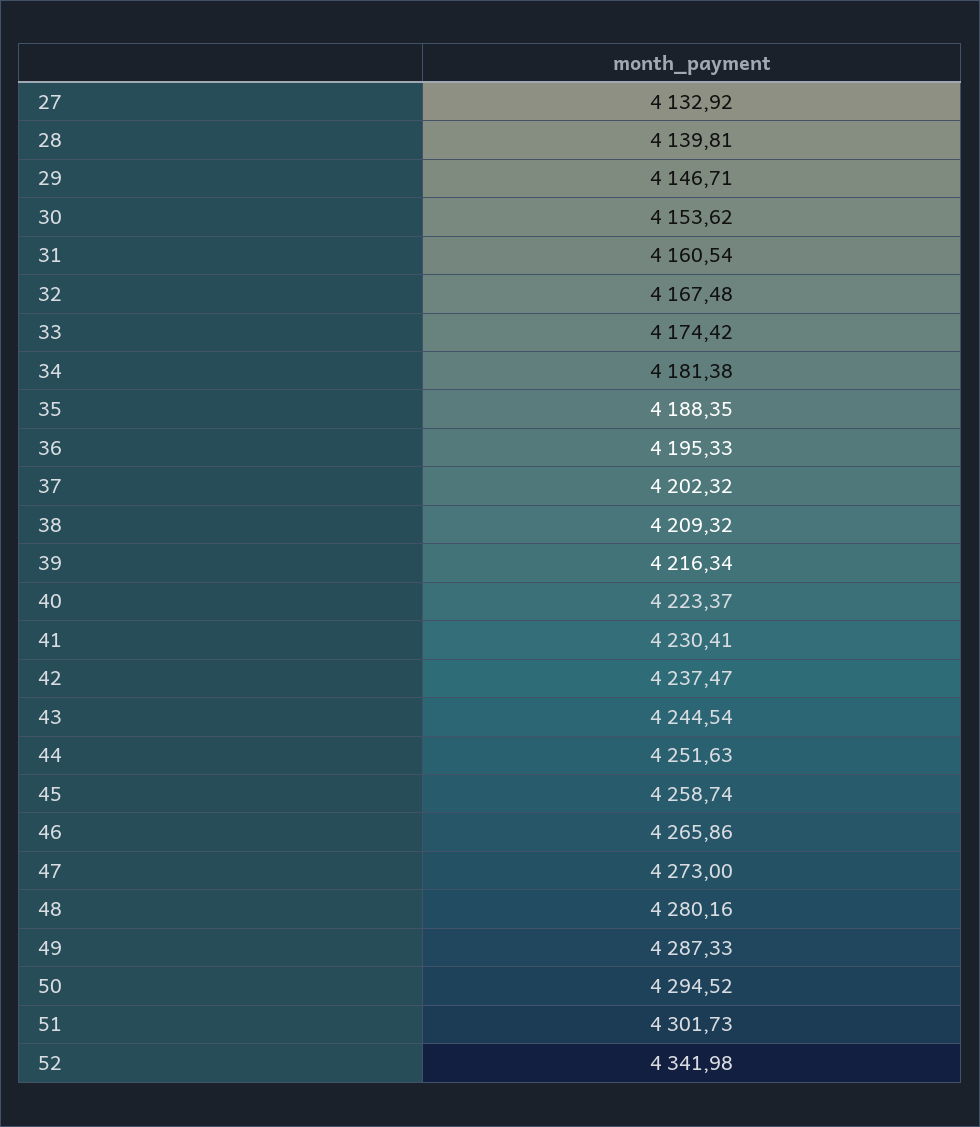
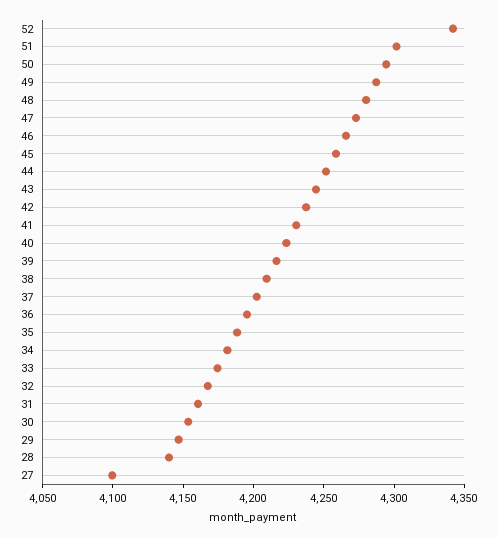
  {
-   "27": 4132.92,
+   "27": 4100,
    "28": 4139.81,
    "29": 4146.71,
    "30": 4153.62,
    "31": 4160.54,
    "32": 4167.48,
    "33": 4174.42,
    "34": 4181.38,
    "35": 4188.35,
    "36": 4195.33,
    "37": 4202.32,
    "38": 4209.32,
    "39": 4216.34,
    "40": 4223.37,
    "41": 4230.41,
    "42": 4237.47,
    "43": 4244.54,
    "44": 4251.63,
    "45": 4258.74,
    "46": 4265.86,
    "47": 4273,
    "48": 4280.16,
    "49": 4287.33,
    "50": 4294.52,
    "51": 4301.73,
    "52": 4341.98
  }

